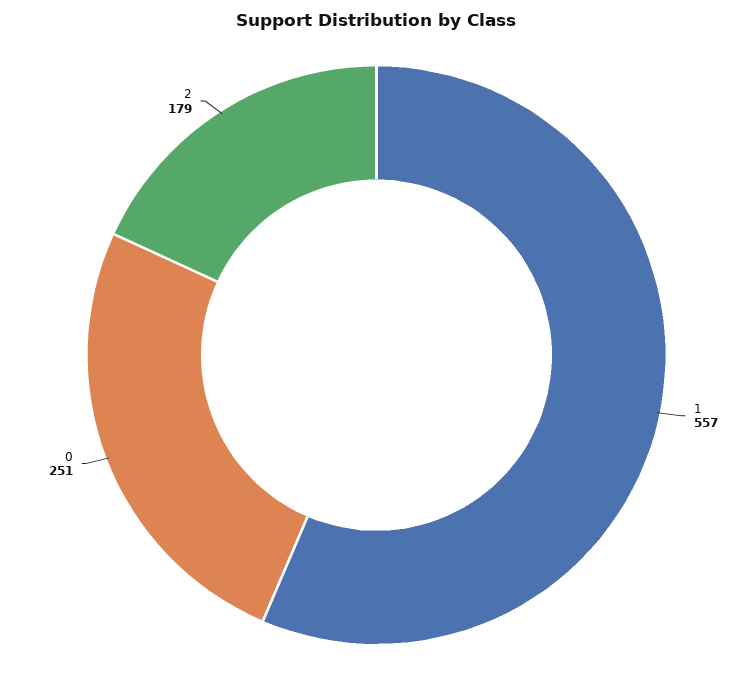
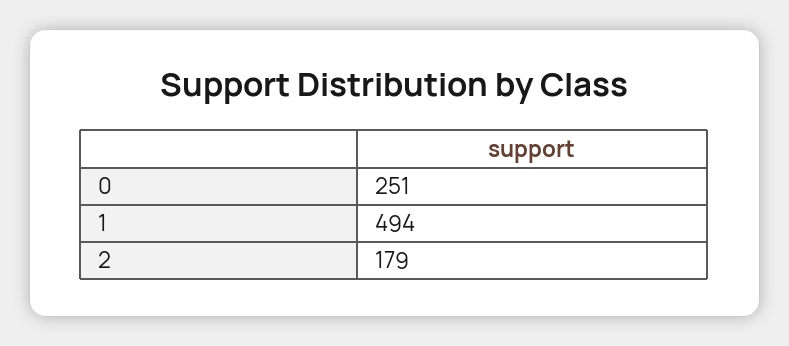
  {
-   "1": 557,
+   "1": 494,
    "0": 251,
    "2": 179
  }

